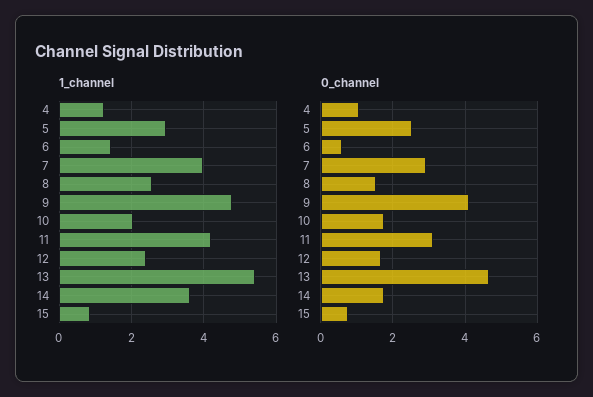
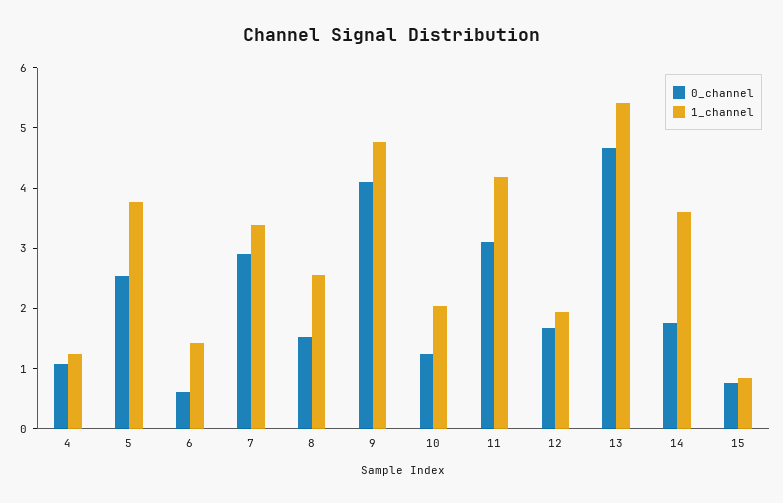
  {
    "1_channel": {
      "4": 1.2,
-     "5": 3,
+     "5": 3.8,
      "6": 1.4,
-     "7": 4,
+     "7": 3.4,
      "8": 2.6,
      "9": 4.8,
      "10": 2,
      "11": 4.2,
-     "12": 2.4,
+     "12": 2,
      "13": 5.4,
      "14": 3.6,
      "15": 0.8
    },
    "0_channel": {
      "4": 1,
      "5": 2.6,
      "6": 0.6,
      "7": 3,
      "8": 1.6,
      "9": 4.2,
-     "10": 1.8,
+     "10": 1.2,
      "11": 3,
      "12": 1.6,
      "13": 4.6,
      "14": 1.8,
      "15": 0.8
    }
  }

